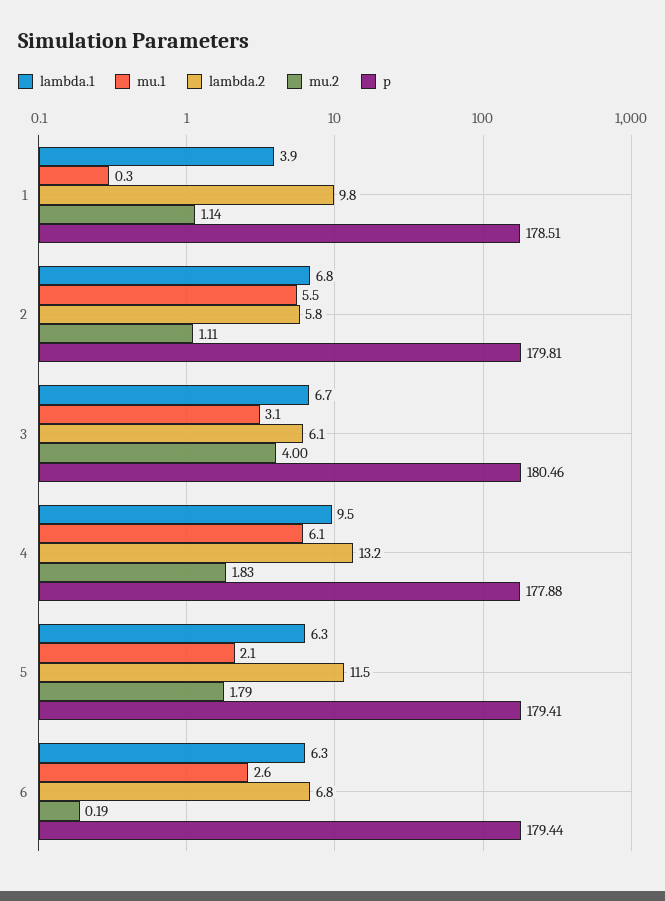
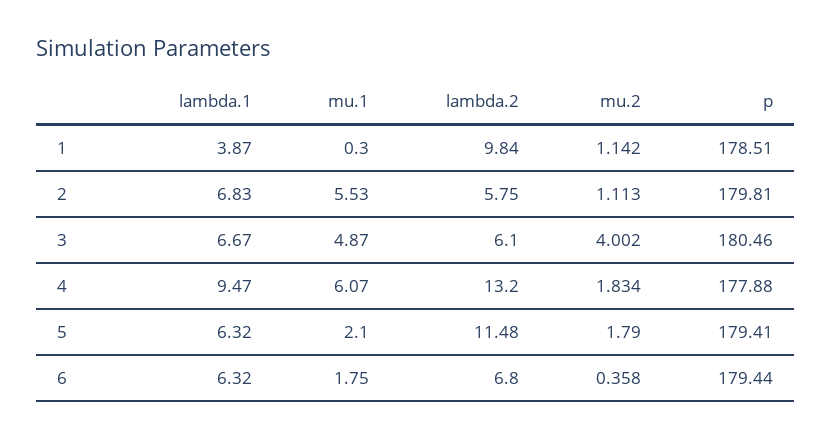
  {
    "lambda.1": {
      "1": 3.87,
      "2": 6.83,
      "3": 6.67,
      "4": 9.47,
      "5": 6.32,
      "6": 6.32
    },
    "mu.1": {
      "1": 0.3,
      "2": 5.53,
-     "3": 3.1,
+     "3": 4.87,
      "4": 6.07,
      "5": 2.1,
-     "6": 2.6
+     "6": 1.75
    },
    "lambda.2": {
      "1": 9.84,
      "2": 5.75,
      "3": 6.1,
      "4": 13.2,
      "5": 11.48,
      "6": 6.8
    },
    "mu.2": {
      "1": 1.142,
      "2": 1.113,
      "3": 4.002,
      "4": 1.834,
      "5": 1.79,
-     "6": 0.19
+     "6": 0.358
    },
    "p": {
      "1": 178.51,
      "2": 179.81,
      "3": 180.46,
      "4": 177.88,
      "5": 179.41,
      "6": 179.44
    }
  }

